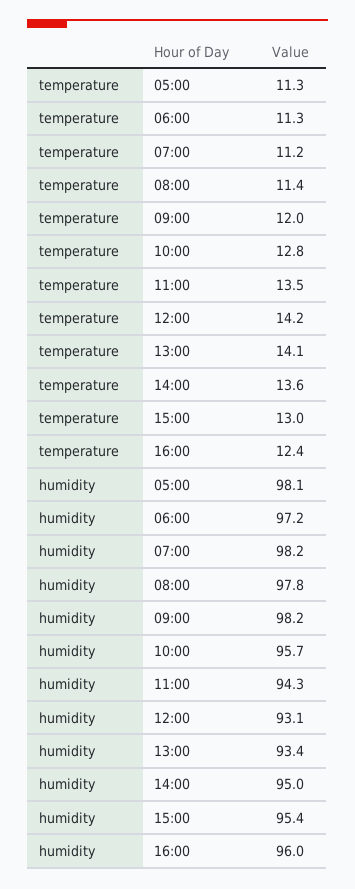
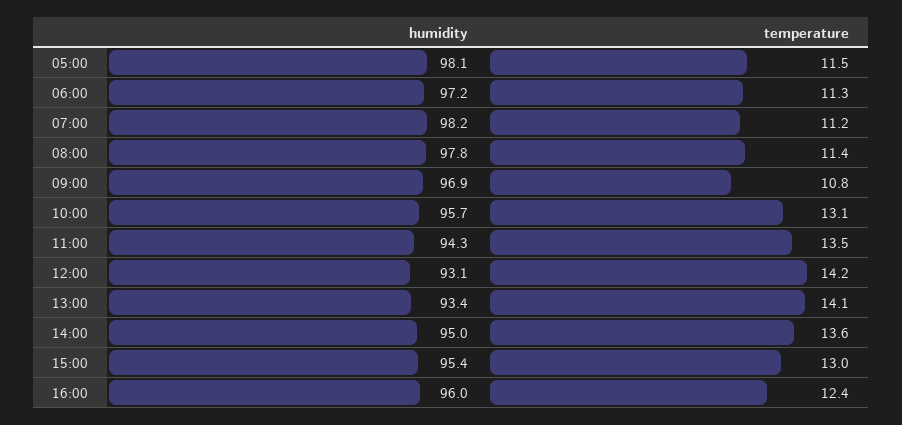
  {
    "temperature": {
-     "05:00": 11.3,
+     "05:00": 11.5,
      "06:00": 11.3,
      "07:00": 11.2,
      "08:00": 11.4,
-     "09:00": 12,
+     "09:00": 10.8,
-     "10:00": 12.8,
+     "10:00": 13.1,
      "11:00": 13.5,
      "12:00": 14.2,
      "13:00": 14.1,
      "14:00": 13.6,
      "15:00": 13,
      "16:00": 12.4
    },
    "humidity": {
      "05:00": 98.1,
      "06:00": 97.2,
      "07:00": 98.2,
      "08:00": 97.8,
-     "09:00": 98.2,
+     "09:00": 96.9,
      "10:00": 95.7,
      "11:00": 94.3,
      "12:00": 93.1,
      "13:00": 93.4,
      "14:00": 95,
      "15:00": 95.4,
      "16:00": 96
    }
  }

